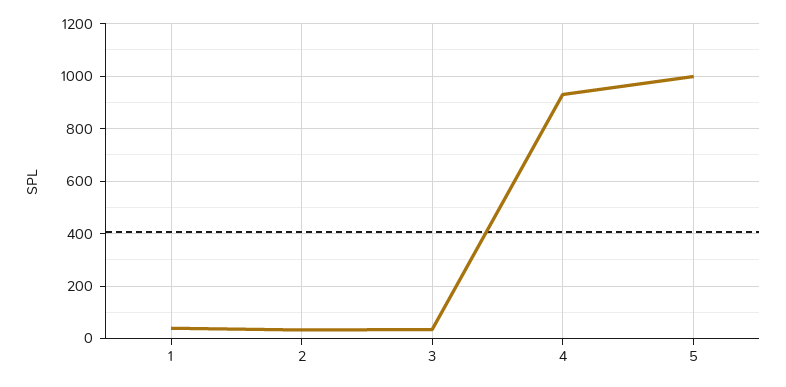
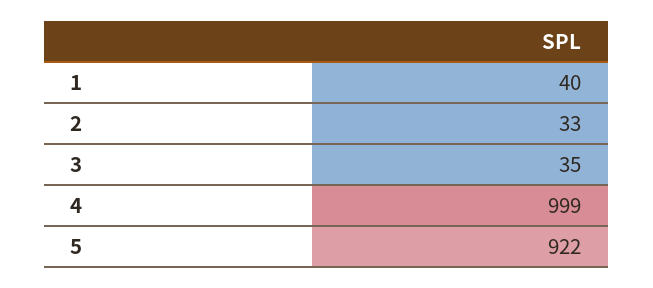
  {
    "1": 40,
    "2": 33,
    "3": 35,
-   "4": 925,
+   "4": 999,
-   "5": 1000
+   "5": 922
  }

